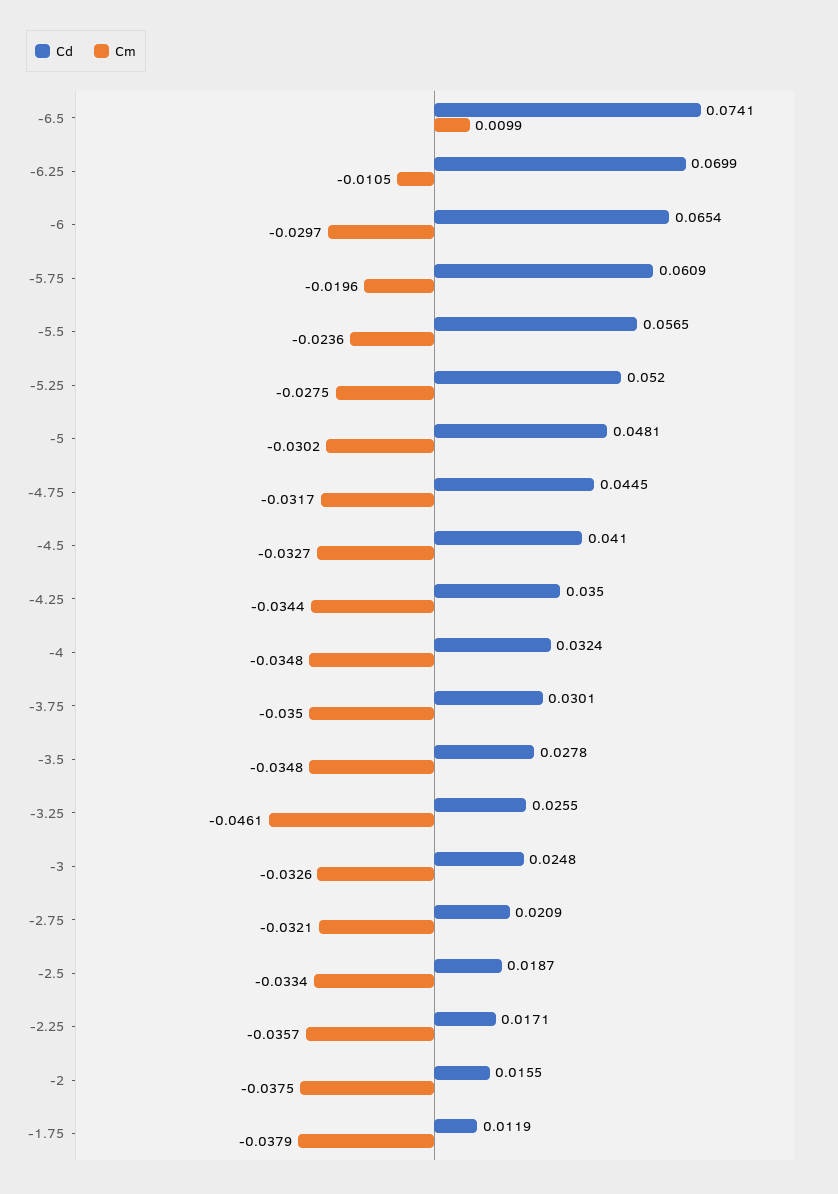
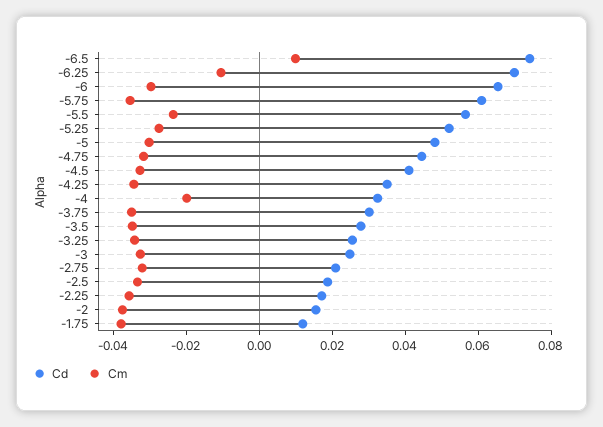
  {
    "Cd": {
      "-6.5": 0.0741,
      "-6.25": 0.0699,
      "-6": 0.0654,
      "-5.75": 0.0609,
      "-5.5": 0.0565,
      "-5.25": 0.052,
      "-5": 0.0481,
      "-4.75": 0.0445,
      "-4.5": 0.041,
      "-4.25": 0.035,
      "-4": 0.0324,
      "-3.75": 0.0301,
      "-3.5": 0.0278,
      "-3.25": 0.0255,
      "-3": 0.0248,
      "-2.75": 0.0209,
      "-2.5": 0.0187,
      "-2.25": 0.0171,
      "-2": 0.0155,
      "-1.75": 0.0119
    },
    "Cm": {
      "-6.5": 0.0099,
      "-6.25": -0.0105,
      "-6": -0.0297,
-     "-5.75": -0.0196,
+     "-5.75": -0.035,
      "-5.5": -0.0236,
      "-5.25": -0.0275,
      "-5": -0.0302,
      "-4.75": -0.0317,
      "-4.5": -0.0327,
      "-4.25": -0.0344,
-     "-4": -0.0348,
+     "-4": -0.02,
      "-3.75": -0.035,
      "-3.5": -0.0348,
-     "-3.25": -0.0461,
+     "-3.25": -0.035,
      "-3": -0.0326,
      "-2.75": -0.0321,
      "-2.5": -0.0334,
      "-2.25": -0.0357,
      "-2": -0.0375,
      "-1.75": -0.0379
    }
  }

